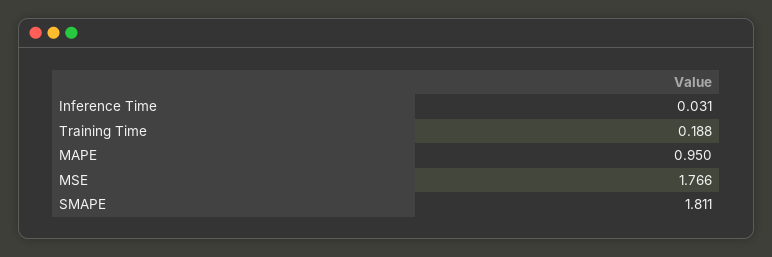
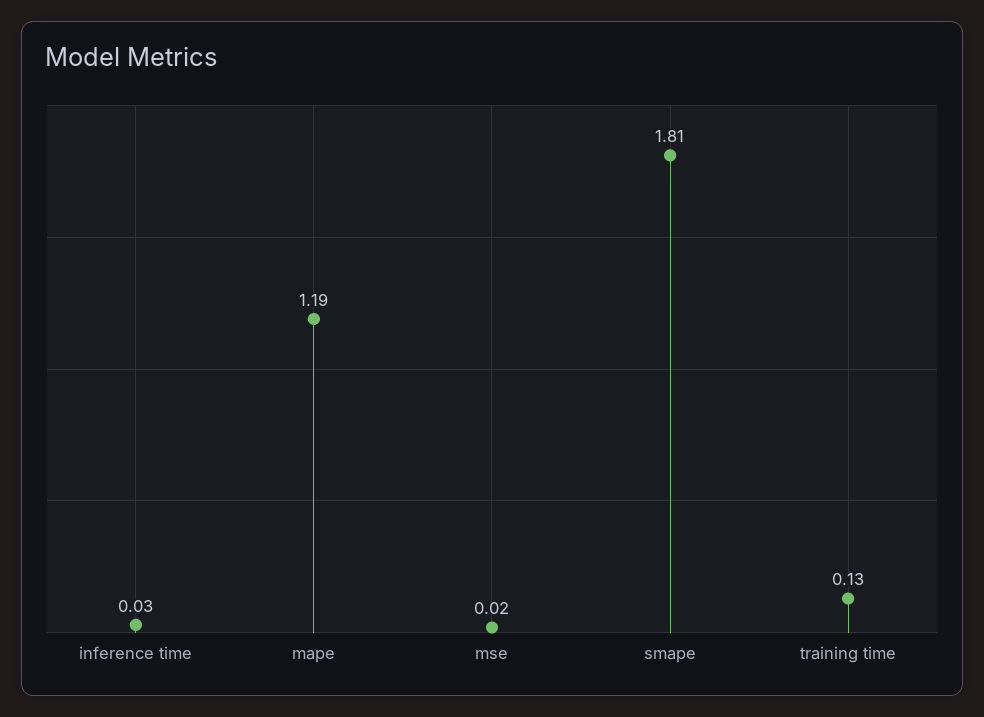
  {
    "Inference Time": 0.031,
-   "Training Time": 0.188,
+   "Training Time": 0.13,
-   "MAPE": 0.95,
+   "MAPE": 1.19,
-   "MSE": 1.766,
+   "MSE": 0.02,
    "SMAPE": 1.811
  }

